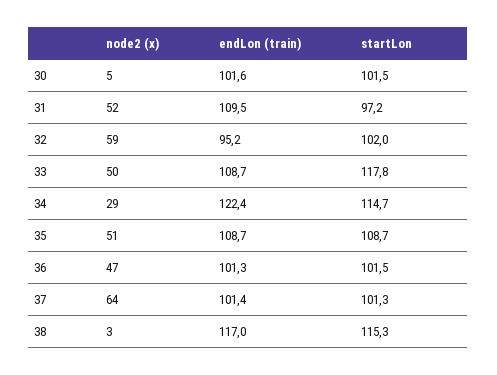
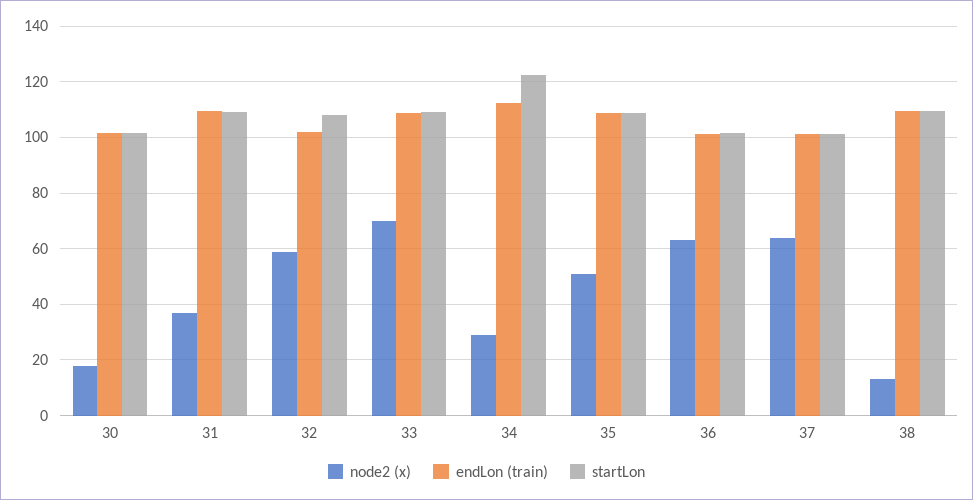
  {
    "node2 (x)": {
-     "30": 5,
+     "30": 17.5,
-     "31": 52,
+     "31": 37.5,
      "32": 59,
-     "33": 50,
+     "33": 70,
      "34": 29,
      "35": 51,
-     "36": 47,
+     "36": 62.5,
      "37": 64,
-     "38": 3
+     "38": 12.5
    },
    "endLon (train)": {
      "30": 101.6,
      "31": 109.5,
-     "32": 95.2,
+     "32": 102.5,
      "33": 108.7,
-     "34": 122.4,
+     "34": 112.5,
      "35": 108.7,
      "36": 101.3,
      "37": 101.4,
-     "38": 117
+     "38": 110
    },
    "startLon": {
      "30": 101.5,
-     "31": 97.2,
+     "31": 110,
-     "32": 102,
+     "32": 107.5,
-     "33": 117.8,
+     "33": 110,
-     "34": 114.7,
+     "34": 122.5,
      "35": 108.7,
      "36": 101.5,
      "37": 101.3,
-     "38": 115.3
+     "38": 110
    }
  }

